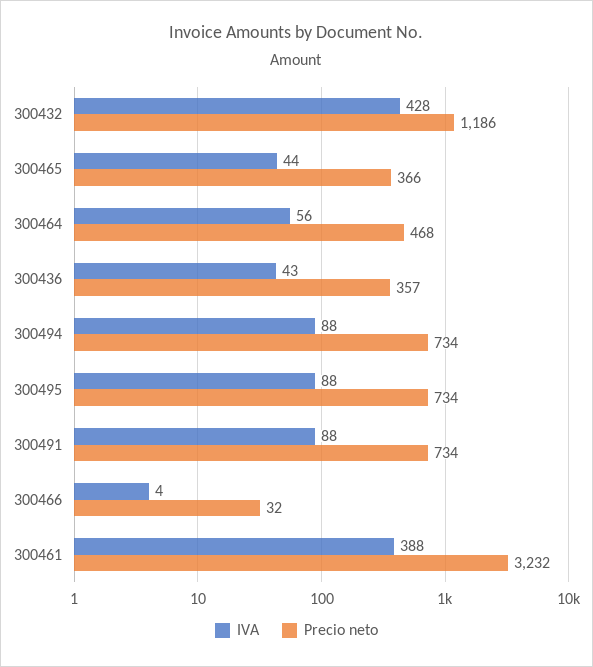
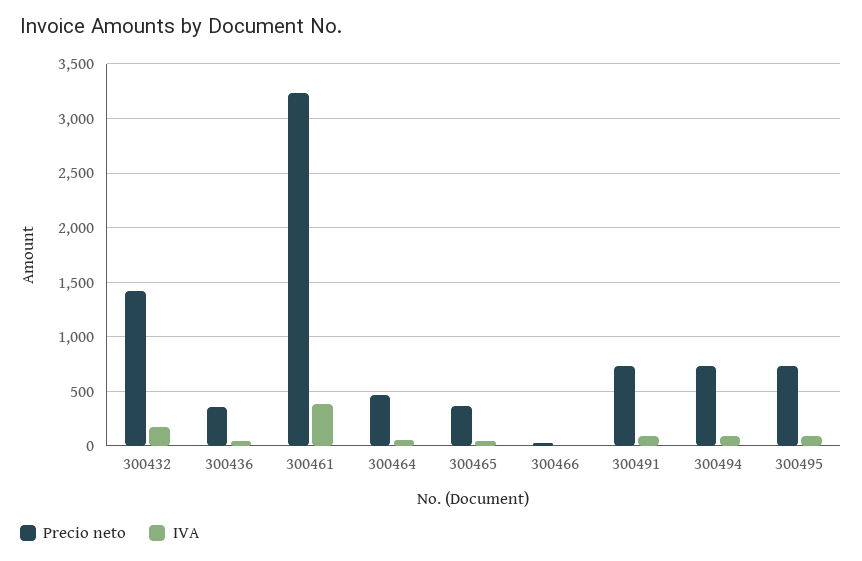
  {
    "IVA": {
-     "300432": 428,
+     "300432": 200,
      "300465": 44,
      "300464": 56,
      "300436": 43,
      "300494": 88,
      "300495": 88,
      "300491": 88,
      "300466": 4,
      "300461": 388
    },
    "Precio neto": {
-     "300432": 1186,
+     "300432": 1400,
      "300465": 366,
      "300464": 468,
      "300436": 357,
      "300494": 734,
      "300495": 734,
      "300491": 734,
      "300466": 32,
      "300461": 3232
    }
  }

